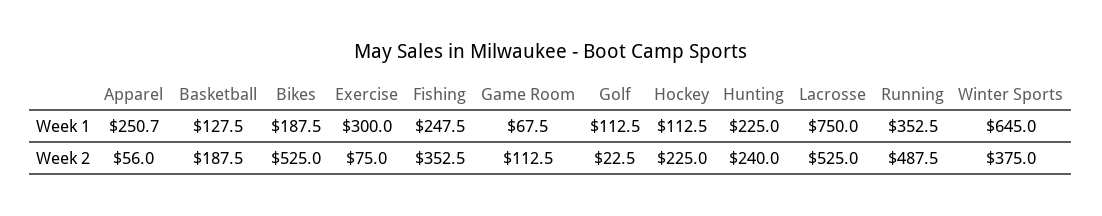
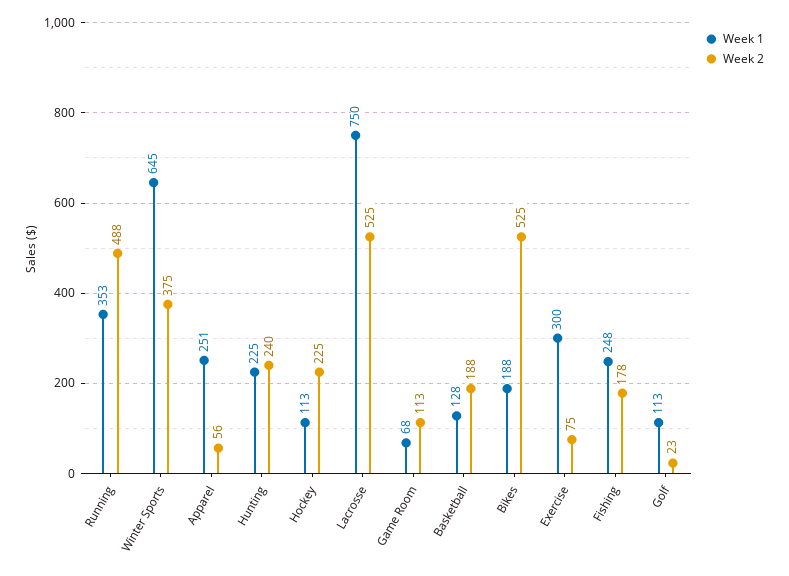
  {
    "Week 1": {
      "Apparel": 250.7,
      "Basketball": 127.5,
      "Bikes": 187.5,
      "Exercise": 300,
      "Fishing": 247.5,
      "Game Room": 67.5,
      "Golf": 112.5,
      "Hockey": 112.5,
      "Hunting": 225,
      "Lacrosse": 750,
      "Running": 352.5,
      "Winter Sports": 645
    },
    "Week 2": {
      "Apparel": 56,
      "Basketball": 187.5,
      "Bikes": 525,
      "Exercise": 75,
-     "Fishing": 352.5,
+     "Fishing": 178,
      "Game Room": 112.5,
      "Golf": 22.5,
      "Hockey": 225,
      "Hunting": 240,
      "Lacrosse": 525,
      "Running": 487.5,
      "Winter Sports": 375
    }
  }

